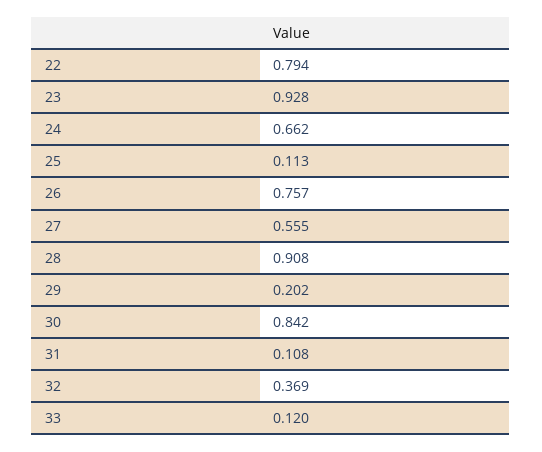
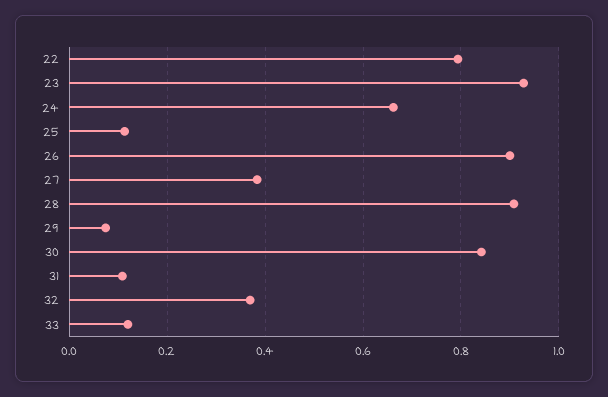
  {
    "22": 0.794,
    "23": 0.928,
    "24": 0.662,
    "25": 0.113,
-   "26": 0.757,
+   "26": 0.9,
-   "27": 0.555,
+   "27": 0.38,
    "28": 0.908,
-   "29": 0.202,
+   "29": 0.08,
    "30": 0.842,
    "31": 0.108,
    "32": 0.369,
    "33": 0.12
  }

